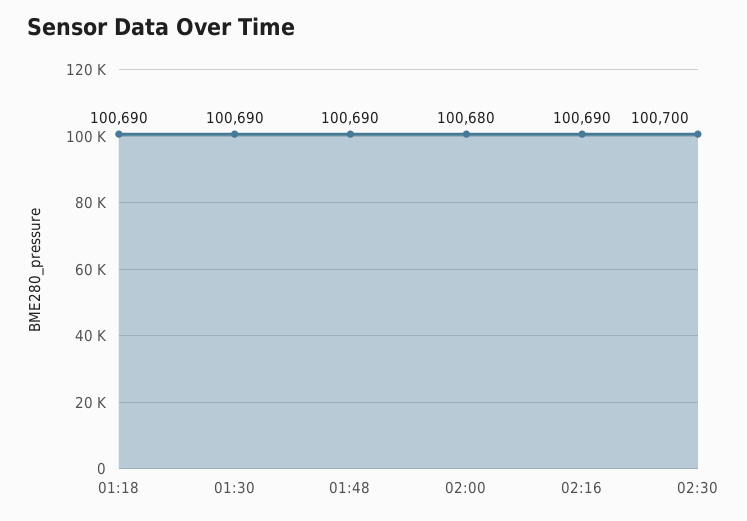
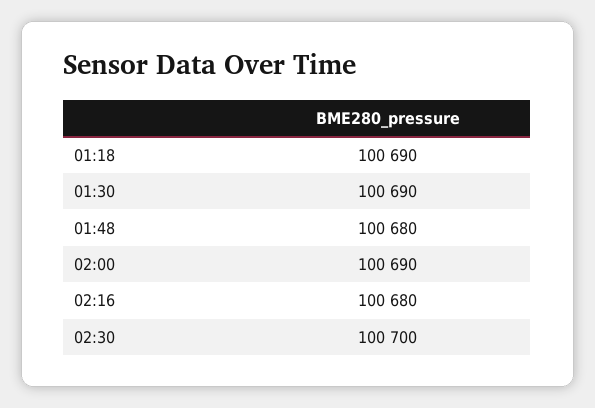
  {
    "01:18": 100690,
    "01:30": 100690,
-   "01:48": 100690,
+   "01:48": 100680,
-   "02:00": 100680,
+   "02:00": 100690,
-   "02:16": 100690,
+   "02:16": 100680,
    "02:30": 100700
  }

